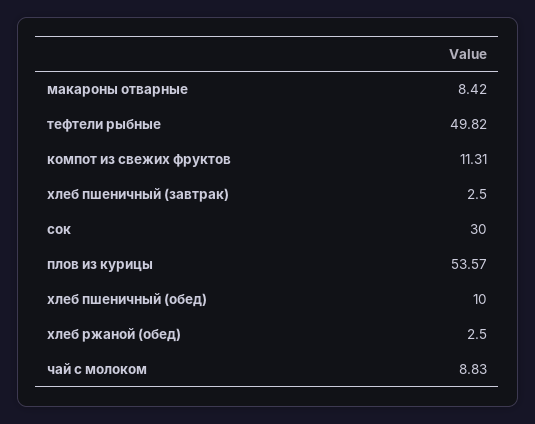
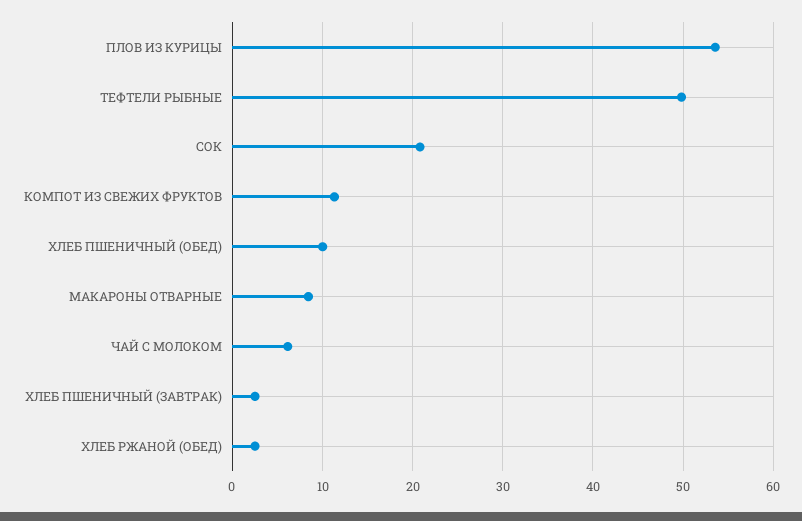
  {
    "макароны отварные": 8.42,
    "тефтели рыбные": 49.82,
    "компот из свежих фруктов": 11.31,
    "хлеб пшеничный (завтрак)": 2.5,
-   "сок": 30,
+   "сок": 21,
    "плов из курицы": 53.57,
    "хлеб пшеничный (обед)": 10,
    "хлеб ржаной (обед)": 2.5,
-   "чай с молоком": 8.83
+   "чай с молоком": 6
  }

